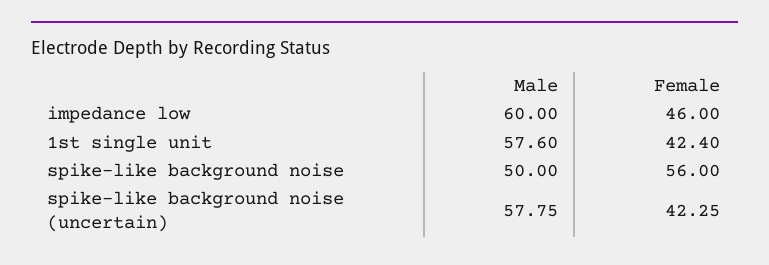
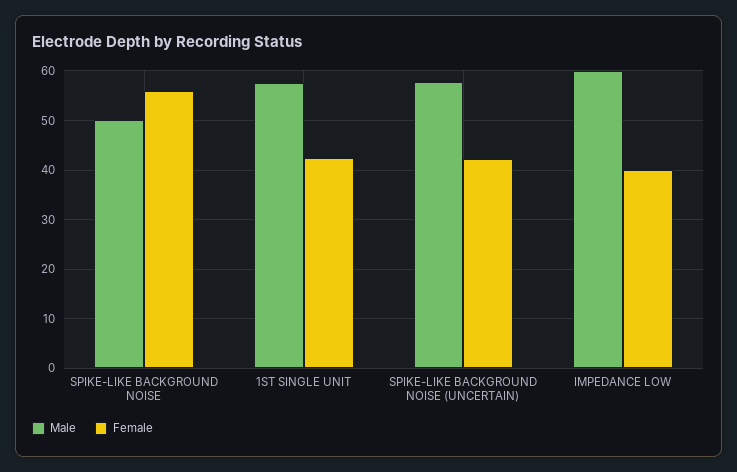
  {
    "Male": {
      "impedance low": 60,
      "1st single unit": 57.6,
      "spike-like background noise": 50,
      "spike-like background noise (uncertain)": 57.75
    },
    "Female": {
-     "impedance low": 46,
+     "impedance low": 40,
      "1st single unit": 42.4,
      "spike-like background noise": 56,
      "spike-like background noise (uncertain)": 42.25
    }
  }

